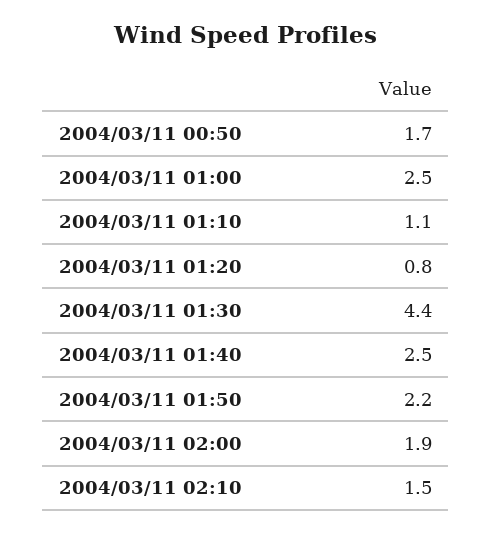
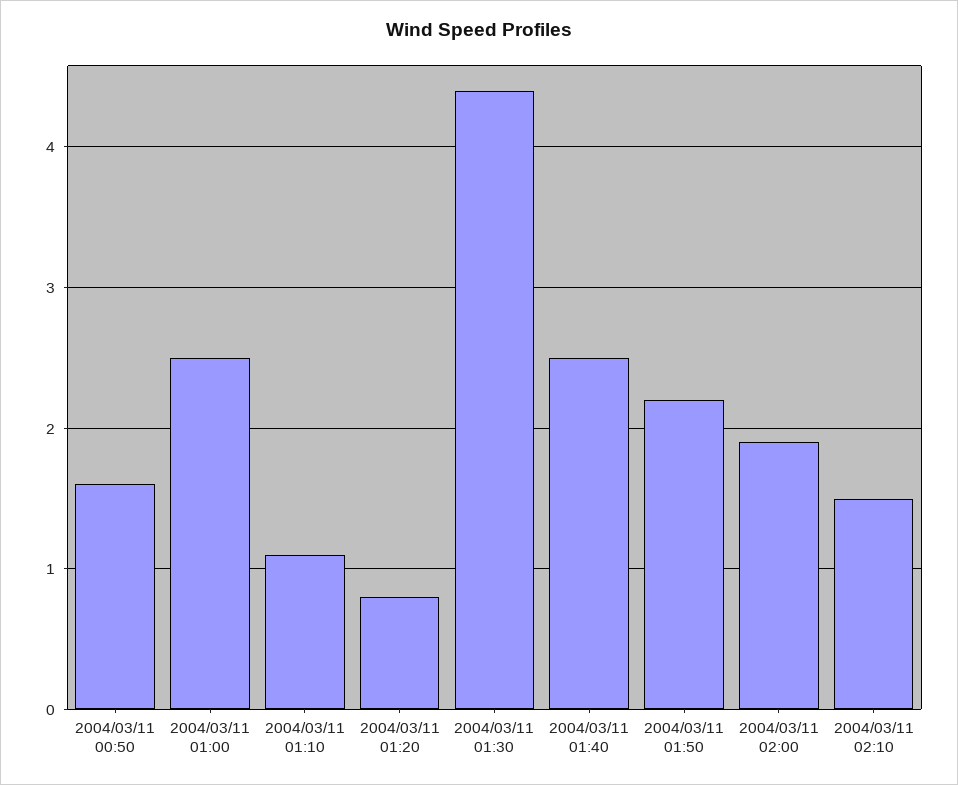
  {
-   "2004/03/11 00:50": 1.7,
+   "2004/03/11 00:50": 1.6,
    "2004/03/11 01:00": 2.5,
    "2004/03/11 01:10": 1.1,
    "2004/03/11 01:20": 0.8,
    "2004/03/11 01:30": 4.4,
    "2004/03/11 01:40": 2.5,
    "2004/03/11 01:50": 2.2,
    "2004/03/11 02:00": 1.9,
    "2004/03/11 02:10": 1.5
  }

